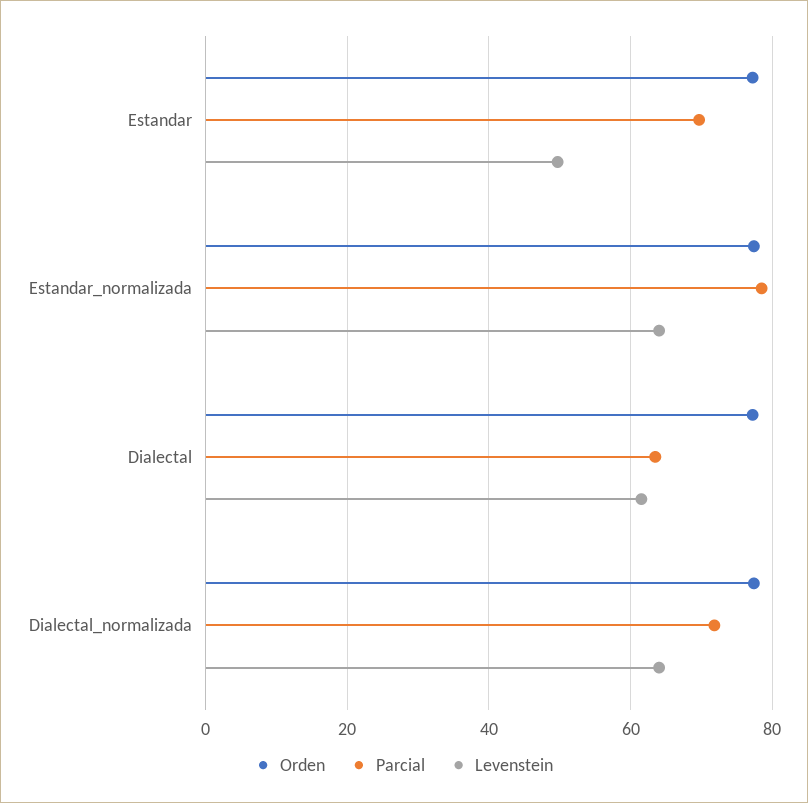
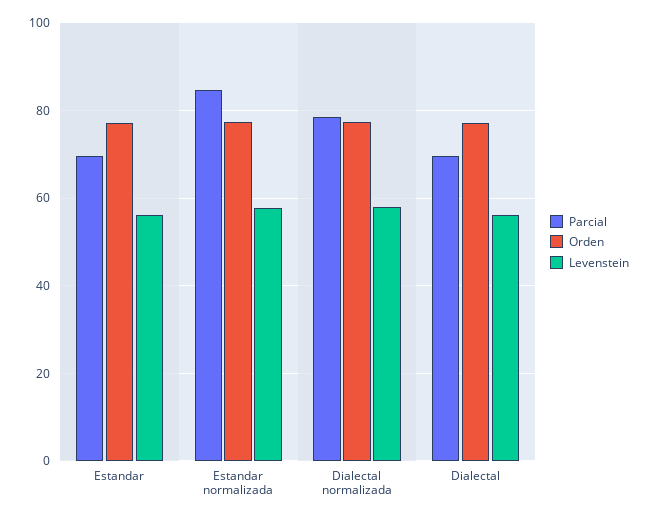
  {
    "Orden": {
      "Estandar": 78,
      "Estandar_normalizada": 78,
      "Dialectal": 78,
      "Dialectal_normalizada": 78
    },
    "Parcial": {
      "Estandar": 70,
-     "Estandar_normalizada": 78,
+     "Estandar_normalizada": 84,
-     "Dialectal": 64,
+     "Dialectal": 70,
-     "Dialectal_normalizada": 72
+     "Dialectal_normalizada": 78
    },
    "Levenstein": {
-     "Estandar": 50,
+     "Estandar": 56,
-     "Estandar_normalizada": 64,
+     "Estandar_normalizada": 58,
-     "Dialectal": 62,
+     "Dialectal": 56,
-     "Dialectal_normalizada": 64
+     "Dialectal_normalizada": 58
    }
  }

